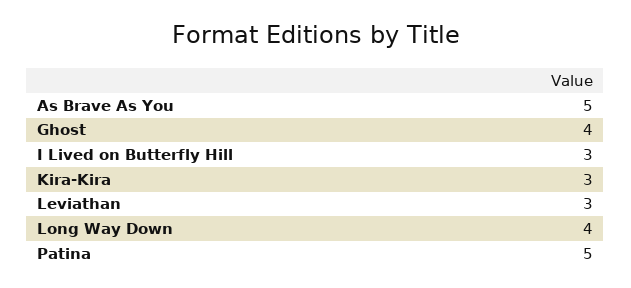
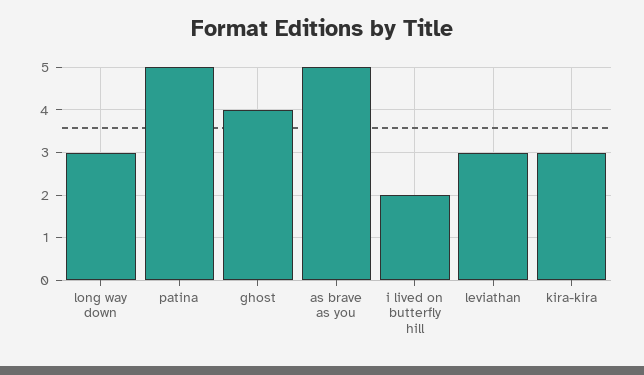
  {
    "As Brave As You": 5,
    "Ghost": 4,
-   "I Lived on Butterfly Hill": 3,
+   "I Lived on Butterfly Hill": 2,
    "Kira-Kira": 3,
    "Leviathan": 3,
-   "Long Way Down": 4,
+   "Long Way Down": 3,
    "Patina": 5
  }

